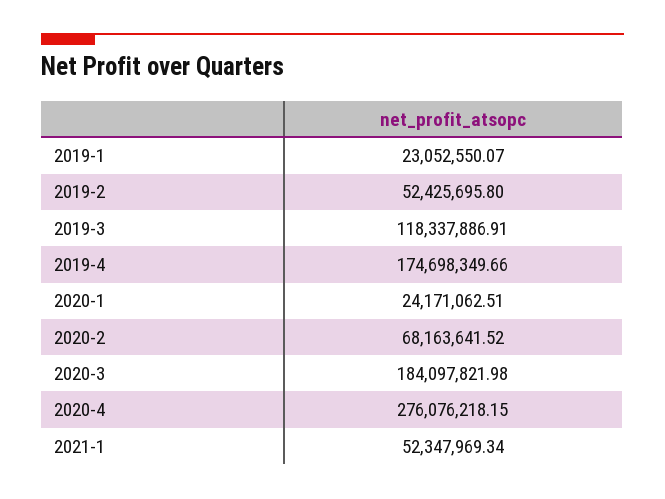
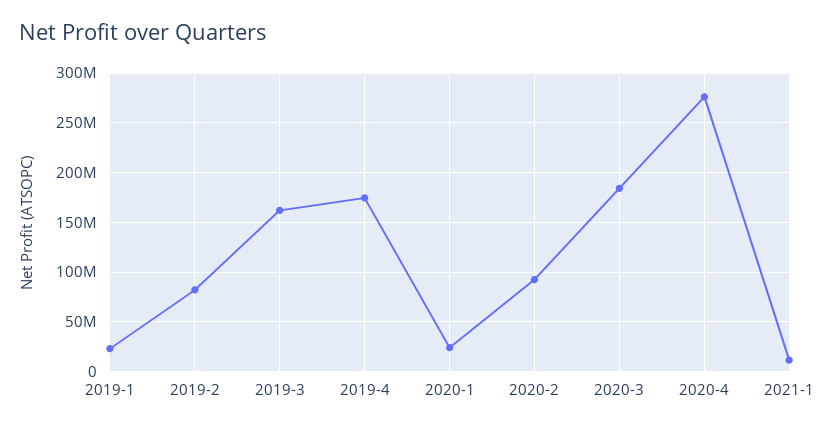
  {
    "2019-1": 23052550.07,
-   "2019-2": 52425695.8,
+   "2019-2": 80000000,
-   "2019-3": 118337886.91,
+   "2019-3": 160000000,
    "2019-4": 174698349.66,
    "2020-1": 24171062.51,
-   "2020-2": 68163641.52,
+   "2020-2": 90000000,
    "2020-3": 184097821.98,
    "2020-4": 276076218.15,
-   "2021-1": 52347969.34
+   "2021-1": 10000000
  }

